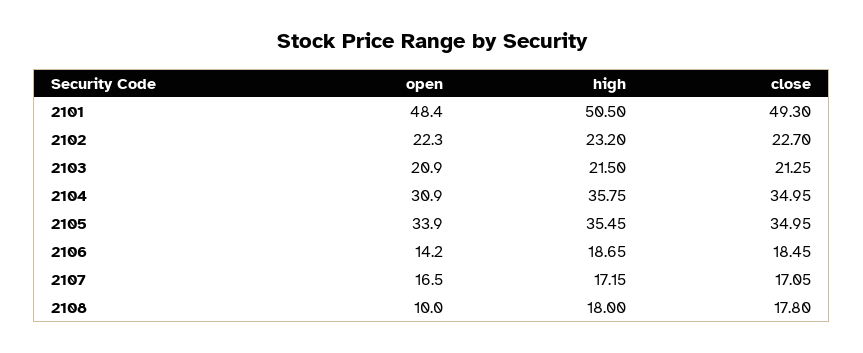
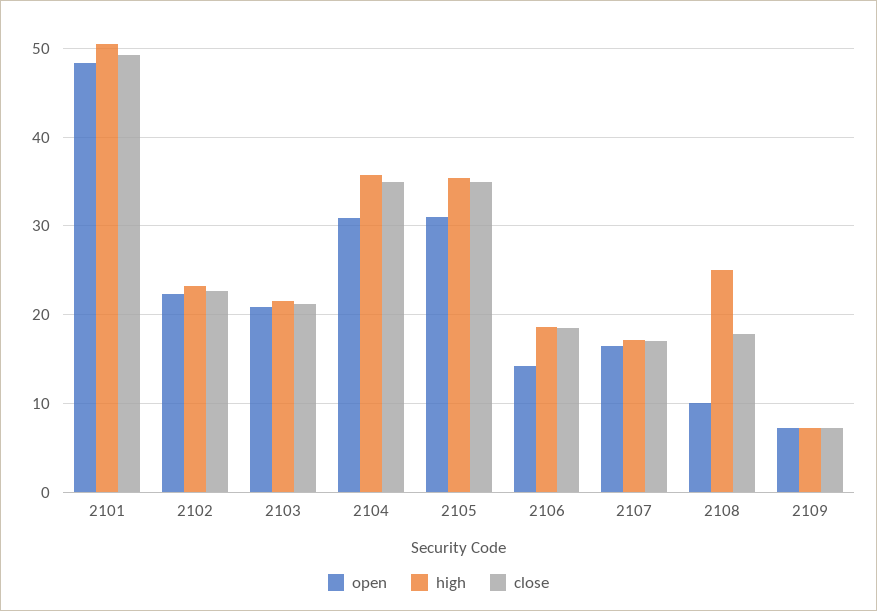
  {
    "open": {
      "2101": 48.4,
      "2102": 22.3,
      "2103": 20.9,
      "2104": 30.9,
-     "2105": 33.9,
+     "2105": 31,
      "2106": 14.2,
      "2107": 16.5,
-     "2108": 10
+     "2108": 10,
+     "2109": 7
    },
    "high": {
      "2101": 50.5,
      "2102": 23.2,
      "2103": 21.5,
      "2104": 35.75,
      "2105": 35.45,
      "2106": 18.65,
      "2107": 17.15,
-     "2108": 18
+     "2108": 25,
+     "2109": 7
    },
    "close": {
      "2101": 49.3,
      "2102": 22.7,
      "2103": 21.25,
      "2104": 34.95,
      "2105": 34.95,
      "2106": 18.45,
      "2107": 17.05,
-     "2108": 17.8
+     "2108": 17.8,
+     "2109": 7
    }
  }

